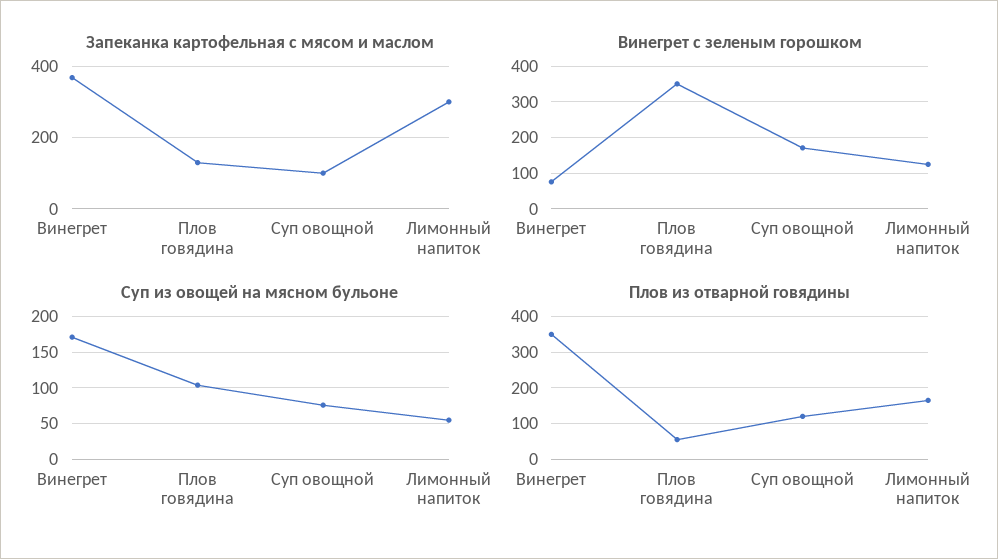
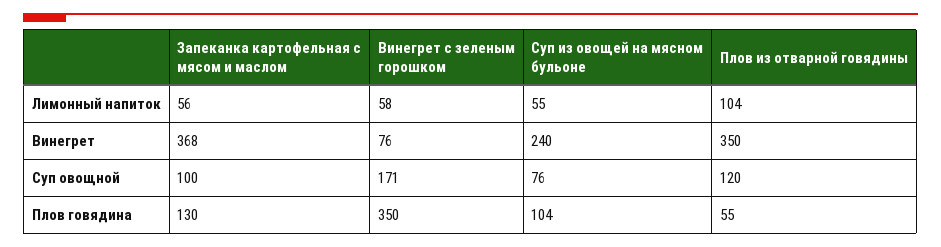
  {
    "Запеканка картофельная с мясом и маслом": {
      "Винегрет": 368,
      "Плов говядина": 130,
      "Суп овощной": 100,
-     "Лимонный напиток": 300
+     "Лимонный напиток": 56
    },
    "Винегрет с зеленым горошком": {
      "Винегрет": 76,
      "Плов говядина": 350,
      "Суп овощной": 171,
-     "Лимонный напиток": 120
+     "Лимонный напиток": 58
    },
    "Суп из овощей на мясном бульоне": {
-     "Винегрет": 170,
+     "Винегрет": 240,
      "Плов говядина": 104,
      "Суп овощной": 76,
      "Лимонный напиток": 55
    },
    "Плов из отварной говядины": {
      "Винегрет": 350,
      "Плов говядина": 55,
      "Суп овощной": 120,
-     "Лимонный напиток": 160
+     "Лимонный напиток": 104
    }
  }

